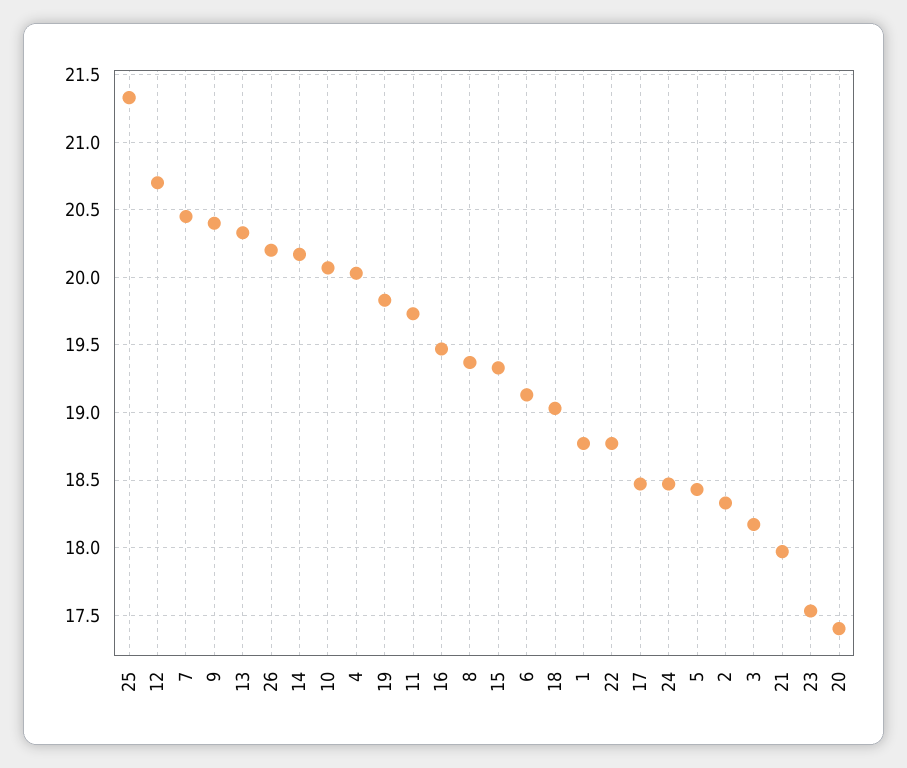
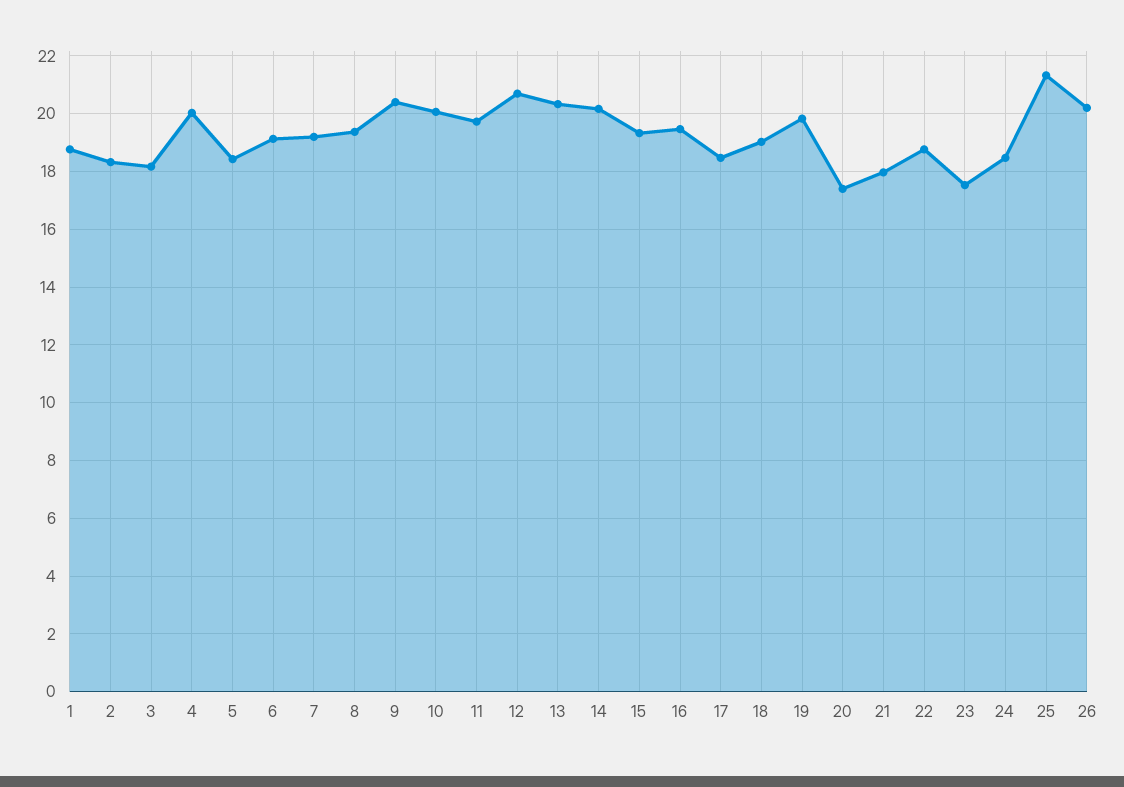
  {
    "25": 21.35,
    "12": 20.7,
-   "7": 20.45,
+   "7": 19.25,
    "9": 20.4,
    "13": 20.35,
    "26": 20.2,
    "14": 20.15,
    "10": 20.05,
    "4": 20.05,
    "19": 19.85,
    "11": 19.75,
    "16": 19.45,
    "8": 19.35,
    "15": 19.35,
    "6": 19.15,
    "18": 19.05,
    "1": 18.75,
    "22": 18.75,
    "17": 18.45,
    "24": 18.45,
    "5": 18.45,
    "2": 18.35,
    "3": 18.15,
    "21": 17.95,
    "23": 17.55,
    "20": 17.4
  }

